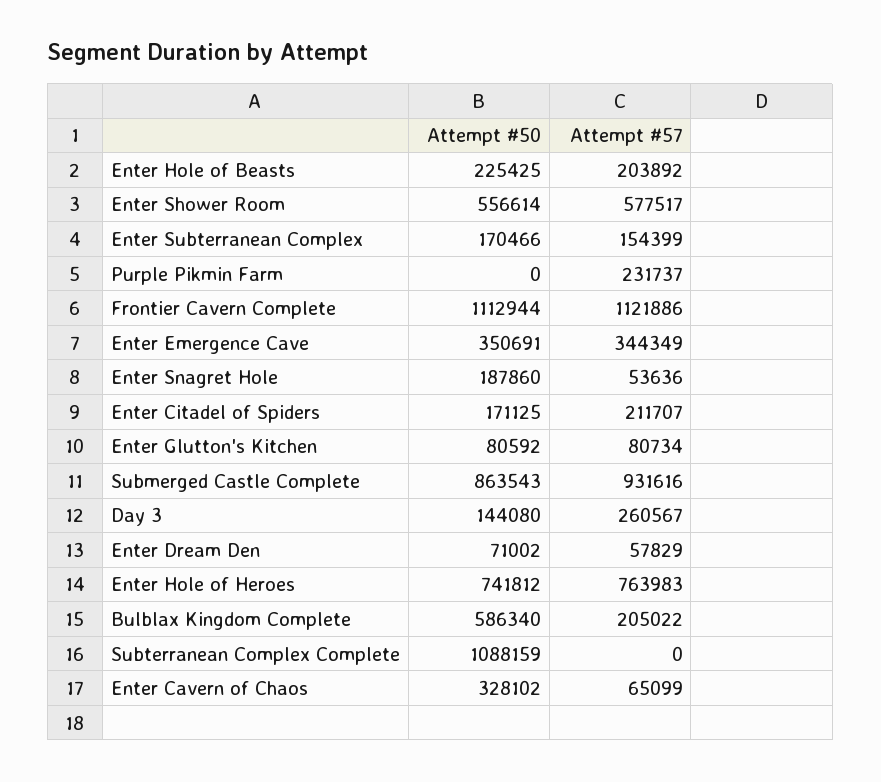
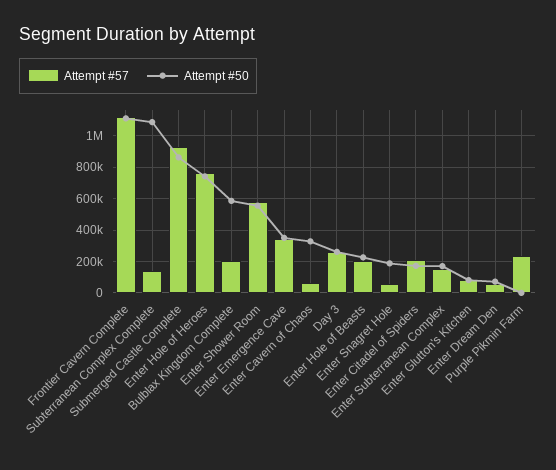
  {
    "Attempt #50": {
      "Enter Hole of Beasts": 225425,
      "Enter Shower Room": 556614,
      "Enter Subterranean Complex": 170466,
      "Purple Pikmin Farm": 0,
      "Frontier Cavern Complete": 1112944,
      "Enter Emergence Cave": 350691,
      "Enter Snagret Hole": 187860,
      "Enter Citadel of Spiders": 171125,
      "Enter Glutton's Kitchen": 80592,
      "Submerged Castle Complete": 863543,
-     "Day 3": 144080,
+     "Day 3": 250000,
      "Enter Dream Den": 71002,
      "Enter Hole of Heroes": 741812,
      "Bulblax Kingdom Complete": 586340,
      "Subterranean Complex Complete": 1088159,
      "Enter Cavern of Chaos": 328102
    },
    "Attempt #57": {
      "Enter Hole of Beasts": 203892,
      "Enter Shower Room": 577517,
      "Enter Subterranean Complex": 154399,
      "Purple Pikmin Farm": 231737,
      "Frontier Cavern Complete": 1121886,
      "Enter Emergence Cave": 344349,
      "Enter Snagret Hole": 53636,
      "Enter Citadel of Spiders": 211707,
      "Enter Glutton's Kitchen": 80734,
      "Submerged Castle Complete": 931616,
      "Day 3": 260567,
      "Enter Dream Den": 57829,
      "Enter Hole of Heroes": 763983,
      "Bulblax Kingdom Complete": 205022,
-     "Subterranean Complex Complete": 0,
+     "Subterranean Complex Complete": 150000,
      "Enter Cavern of Chaos": 65099
    }
  }

